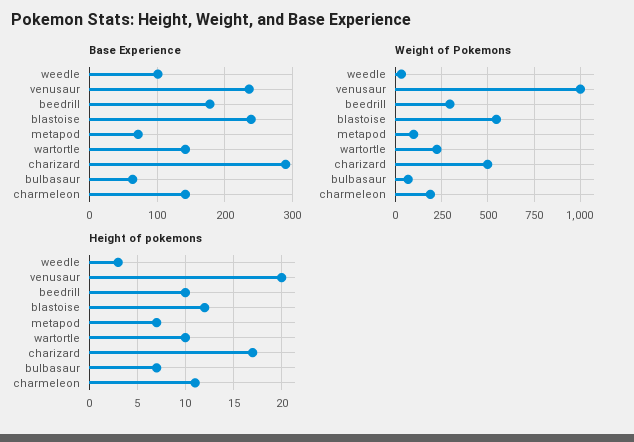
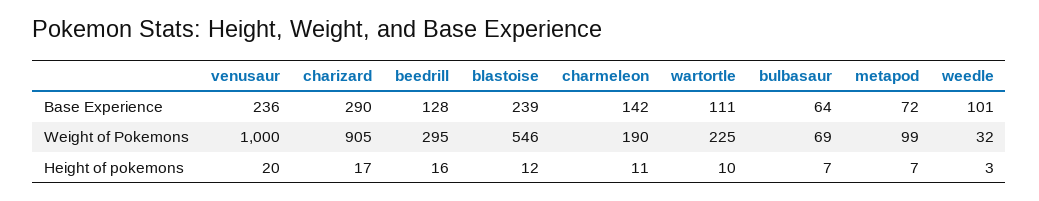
  {
    "Base Experience": {
      "weedle": 101,
      "venusaur": 236,
-     "beedrill": 180,
+     "beedrill": 128,
      "blastoise": 239,
      "metapod": 72,
-     "wartortle": 140,
+     "wartortle": 111,
      "charizard": 290,
      "bulbasaur": 64,
      "charmeleon": 142
    },
    "Weight of Pokemons": {
      "weedle": 32,
      "venusaur": 1000,
      "beedrill": 295,
      "blastoise": 546,
      "metapod": 99,
      "wartortle": 225,
-     "charizard": 500,
+     "charizard": 905,
      "bulbasaur": 69,
      "charmeleon": 190
    },
    "Height of pokemons": {
      "weedle": 3,
      "venusaur": 20,
-     "beedrill": 10,
+     "beedrill": 16,
      "blastoise": 12,
      "metapod": 7,
      "wartortle": 10,
      "charizard": 17,
      "bulbasaur": 7,
      "charmeleon": 11
    }
  }

